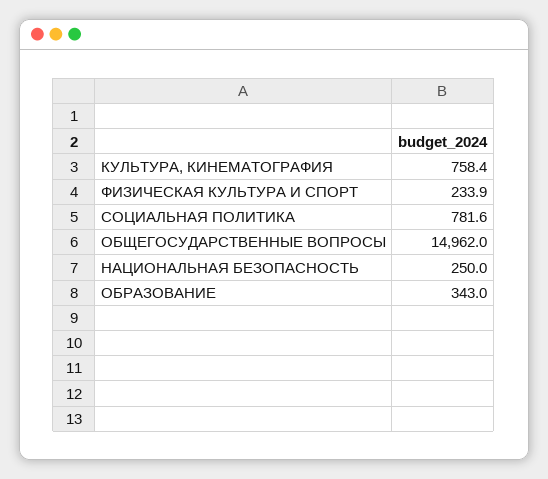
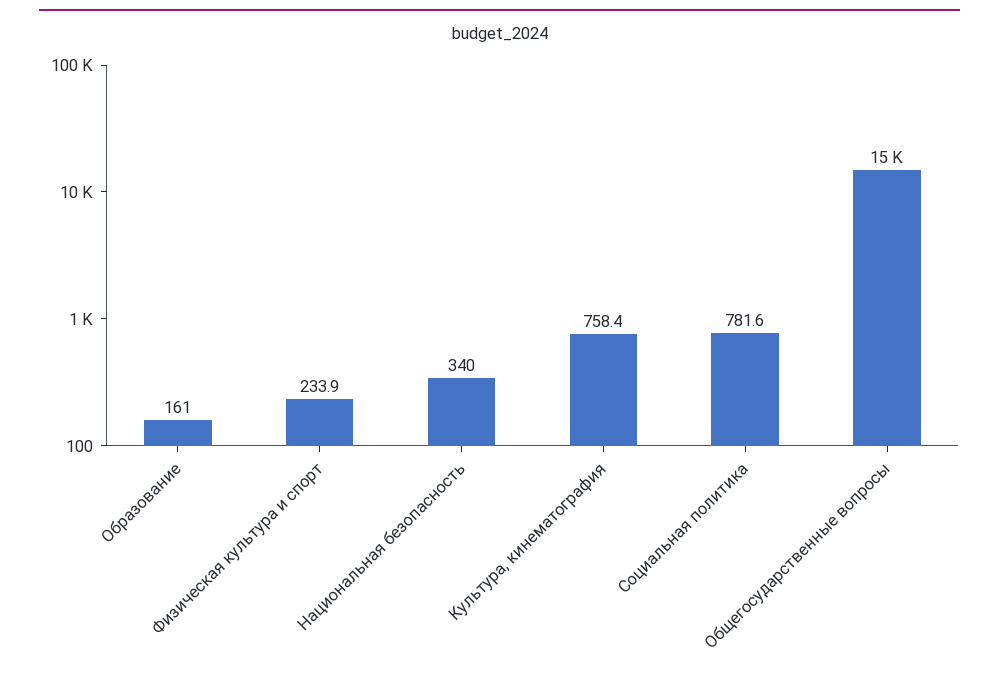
  {
    "КУЛЬТУРА, КИНЕМАТОГРАФИЯ": 758.4,
    "ФИЗИЧЕСКАЯ КУЛЬТУРА И СПОРТ": 233.9,
    "СОЦИАЛЬНАЯ ПОЛИТИКА": 781.6,
    "ОБЩЕГОСУДАРСТВЕННЫЕ ВОПРОСЫ": 14962,
-   "НАЦИОНАЛЬНАЯ БЕЗОПАСНОСТЬ": 250,
+   "НАЦИОНАЛЬНАЯ БЕЗОПАСНОСТЬ": 340,
-   "ОБРАЗОВАНИЕ": 343
+   "ОБРАЗОВАНИЕ": 161
  }

